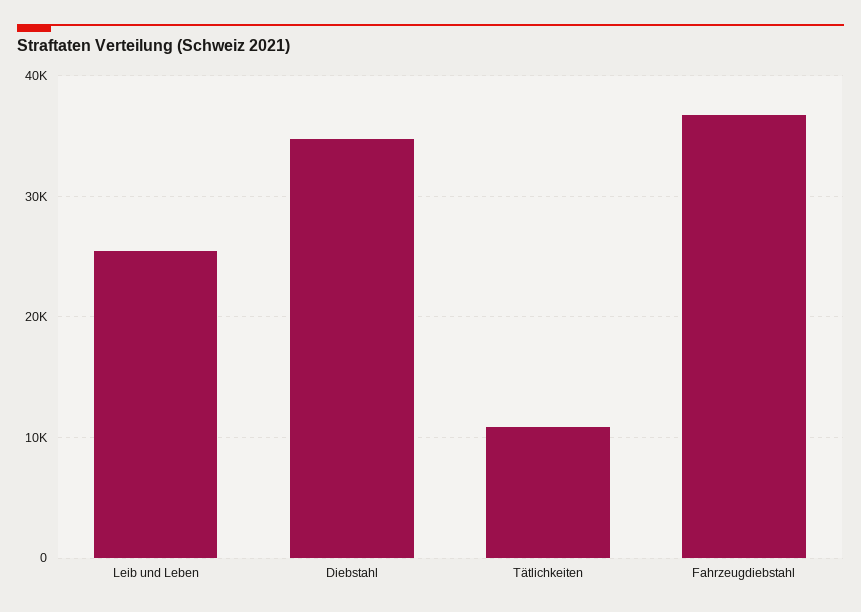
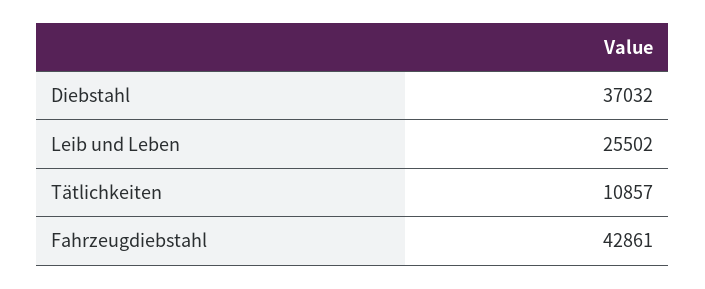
  {
    "Leib und Leben": 25502,
-   "Diebstahl": 35000,
+   "Diebstahl": 37032,
    "Tätlichkeiten": 10857,
-   "Fahrzeugdiebstahl": 37000
+   "Fahrzeugdiebstahl": 42861
  }

